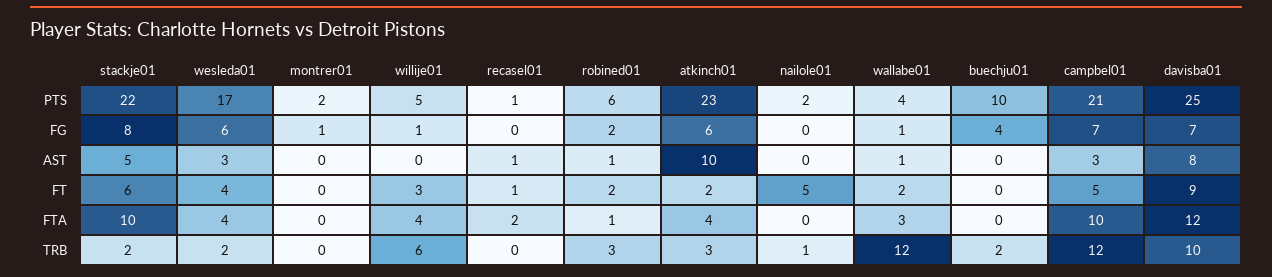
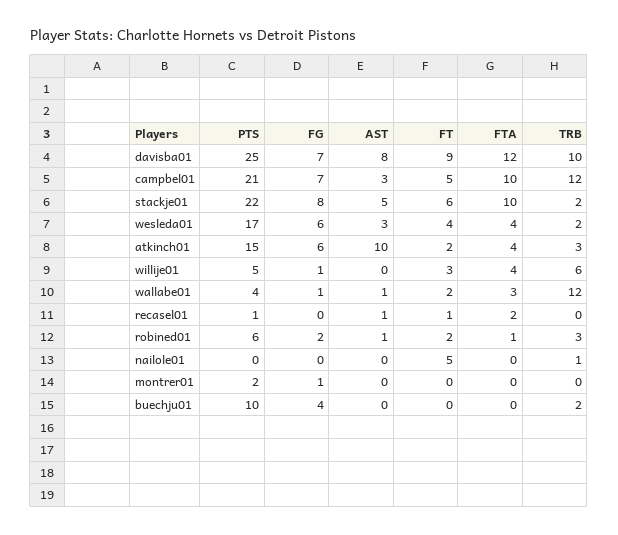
  {
    "stackje01": {
      "PTS": 22,
      "FG": 8,
      "AST": 5,
      "FT": 6,
      "FTA": 10,
      "TRB": 2
    },
    "wesleda01": {
      "PTS": 17,
      "FG": 6,
      "AST": 3,
      "FT": 4,
      "FTA": 4,
      "TRB": 2
    },
    "montrer01": {
      "PTS": 2,
      "FG": 1,
      "AST": 0,
      "FT": 0,
      "FTA": 0,
      "TRB": 0
    },
    "willije01": {
      "PTS": 5,
      "FG": 1,
      "AST": 0,
      "FT": 3,
      "FTA": 4,
      "TRB": 6
    },
    "recasel01": {
      "PTS": 1,
      "FG": 0,
      "AST": 1,
      "FT": 1,
      "FTA": 2,
      "TRB": 0
    },
    "robined01": {
      "PTS": 6,
      "FG": 2,
      "AST": 1,
      "FT": 2,
      "FTA": 1,
      "TRB": 3
    },
    "atkinch01": {
-     "PTS": 23,
+     "PTS": 15,
      "FG": 6,
      "AST": 10,
      "FT": 2,
      "FTA": 4,
      "TRB": 3
    },
    "nailole01": {
-     "PTS": 2,
+     "PTS": 0,
      "FG": 0,
      "AST": 0,
      "FT": 5,
      "FTA": 0,
      "TRB": 1
    },
    "wallabe01": {
      "PTS": 4,
      "FG": 1,
      "AST": 1,
      "FT": 2,
      "FTA": 3,
      "TRB": 12
    },
    "buechju01": {
      "PTS": 10,
      "FG": 4,
      "AST": 0,
      "FT": 0,
      "FTA": 0,
      "TRB": 2
    },
    "campbel01": {
      "PTS": 21,
      "FG": 7,
      "AST": 3,
      "FT": 5,
      "FTA": 10,
      "TRB": 12
    },
    "davisba01": {
      "PTS": 25,
      "FG": 7,
      "AST": 8,
      "FT": 9,
      "FTA": 12,
      "TRB": 10
    }
  }

